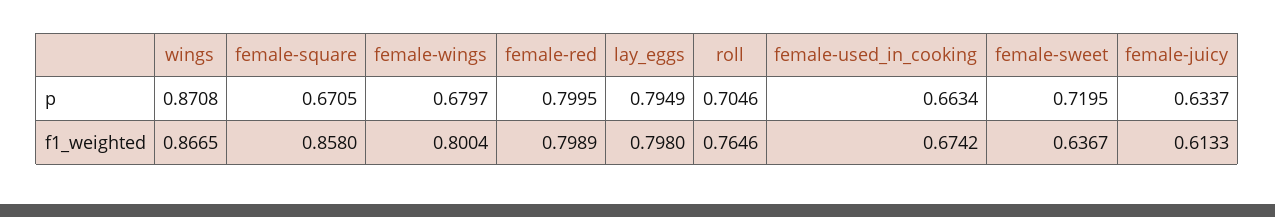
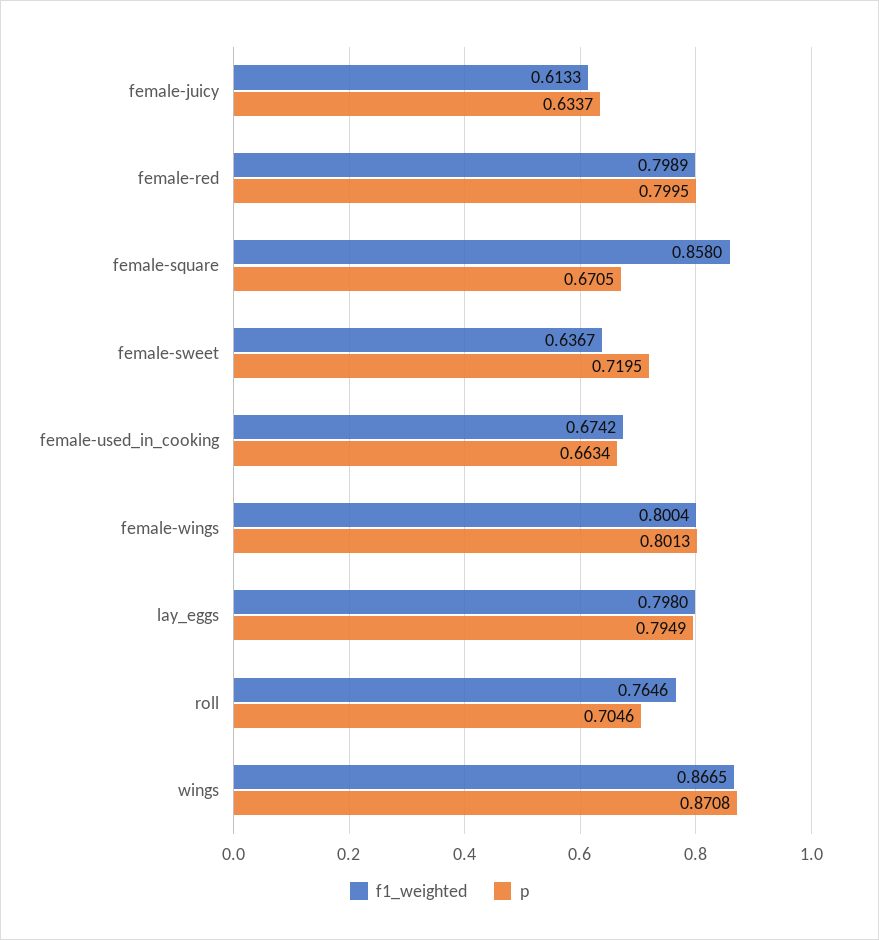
  {
    "p": {
      "wings": 0.8708,
      "female-square": 0.6705,
-     "female-wings": 0.6797,
+     "female-wings": 0.8013,
      "female-red": 0.7995,
      "lay_eggs": 0.7949,
      "roll": 0.7046,
      "female-used_in_cooking": 0.6634,
      "female-sweet": 0.7195,
      "female-juicy": 0.6337
    },
    "f1_weighted": {
      "wings": 0.8665,
      "female-square": 0.858,
      "female-wings": 0.8004,
      "female-red": 0.7989,
      "lay_eggs": 0.798,
      "roll": 0.7646,
      "female-used_in_cooking": 0.6742,
      "female-sweet": 0.6367,
      "female-juicy": 0.6133
    }
  }

